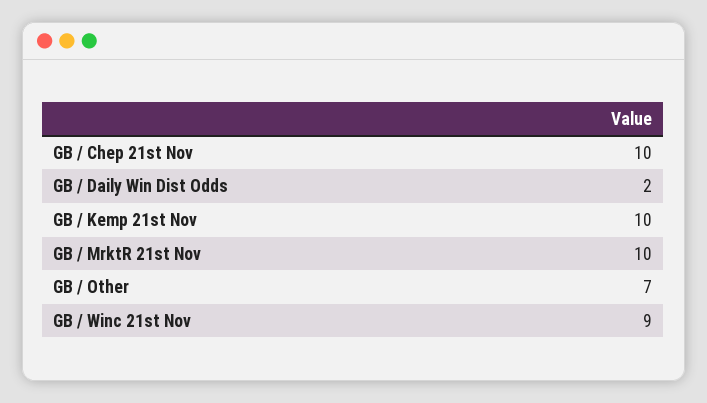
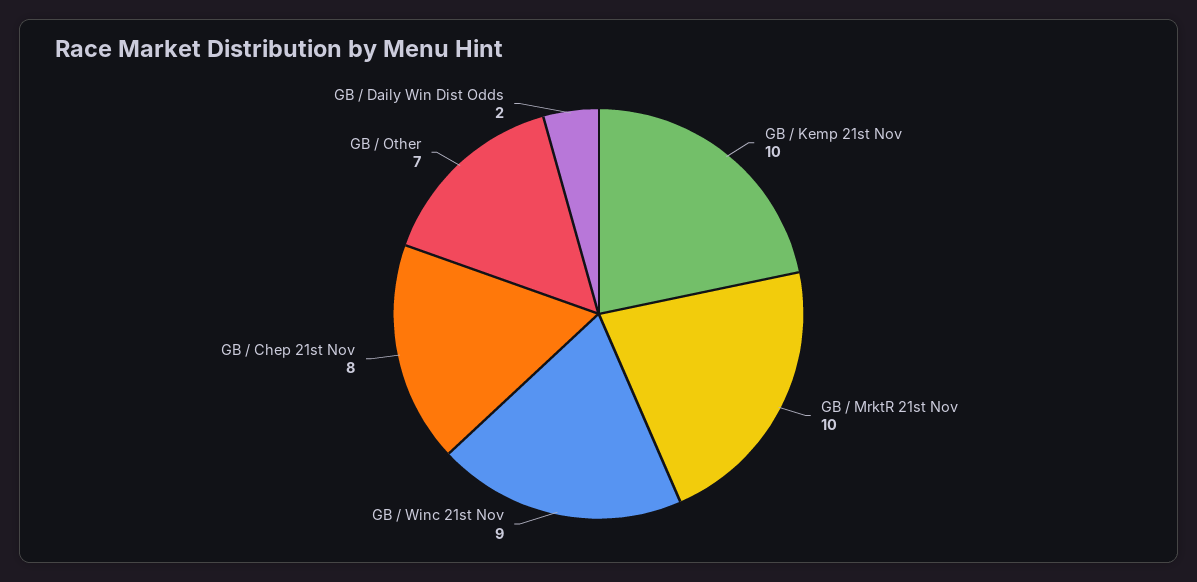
  {
-   "GB / Chep 21st Nov": 10,
+   "GB / Chep 21st Nov": 8,
    "GB / Daily Win Dist Odds": 2,
    "GB / Kemp 21st Nov": 10,
    "GB / MrktR 21st Nov": 10,
    "GB / Other": 7,
    "GB / Winc 21st Nov": 9
  }

